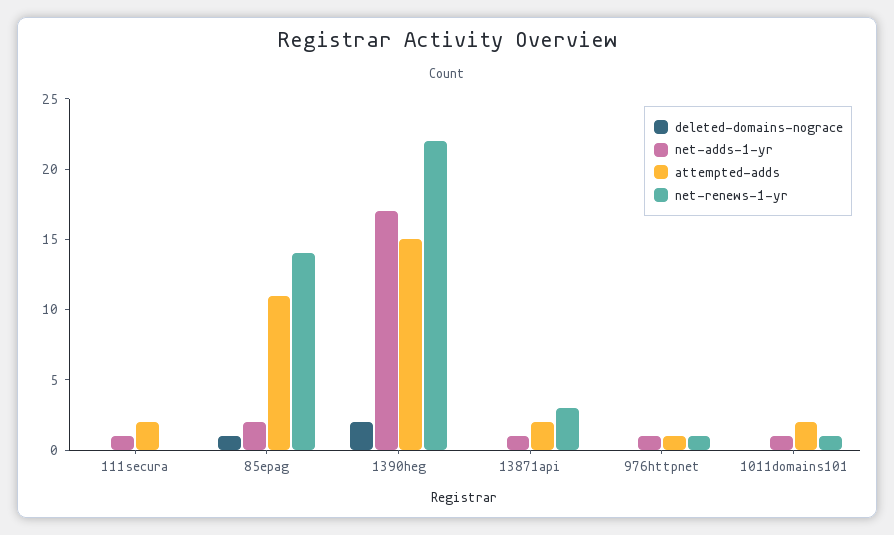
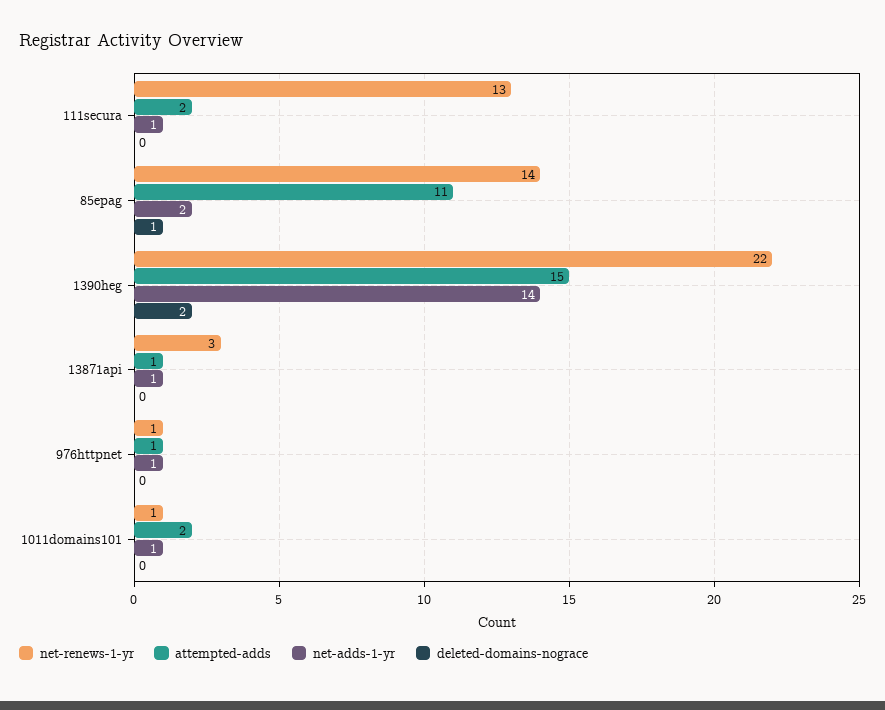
  {
    "deleted-domains-nograce": {
      "111secura": 0,
      "85epag": 1,
      "1390heg": 2,
      "13871api": 0,
      "976httpnet": 0,
      "1011domains101": 0
    },
    "net-adds-1-yr": {
      "111secura": 1,
      "85epag": 2,
-     "1390heg": 17,
+     "1390heg": 14,
      "13871api": 1,
      "976httpnet": 1,
      "1011domains101": 1
    },
    "attempted-adds": {
      "111secura": 2,
      "85epag": 11,
      "1390heg": 15,
-     "13871api": 2,
+     "13871api": 1,
      "976httpnet": 1,
      "1011domains101": 2
    },
    "net-renews-1-yr": {
-     "111secura": 0,
+     "111secura": 13,
      "85epag": 14,
      "1390heg": 22,
      "13871api": 3,
      "976httpnet": 1,
      "1011domains101": 1
    }
  }

